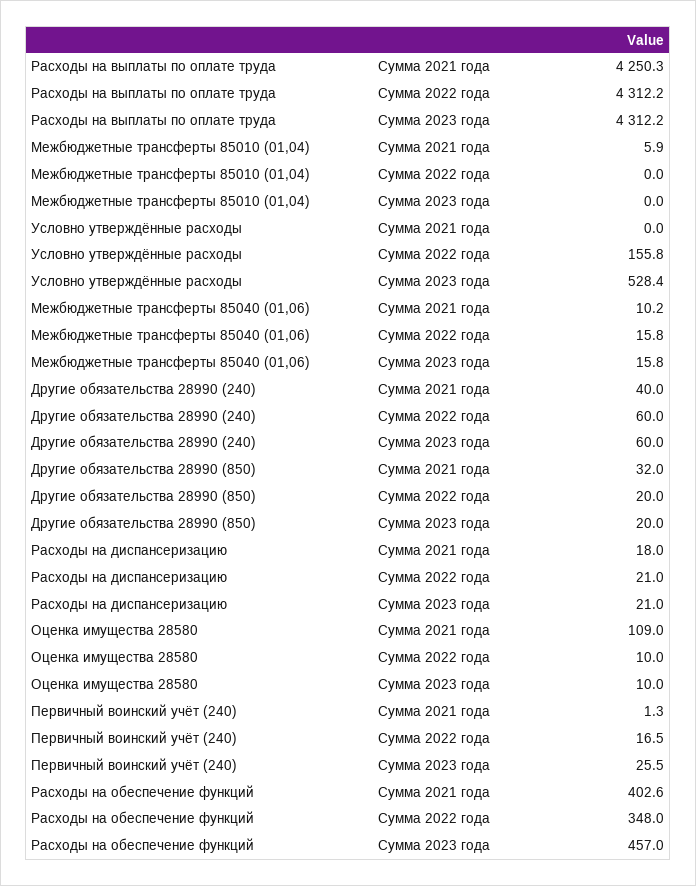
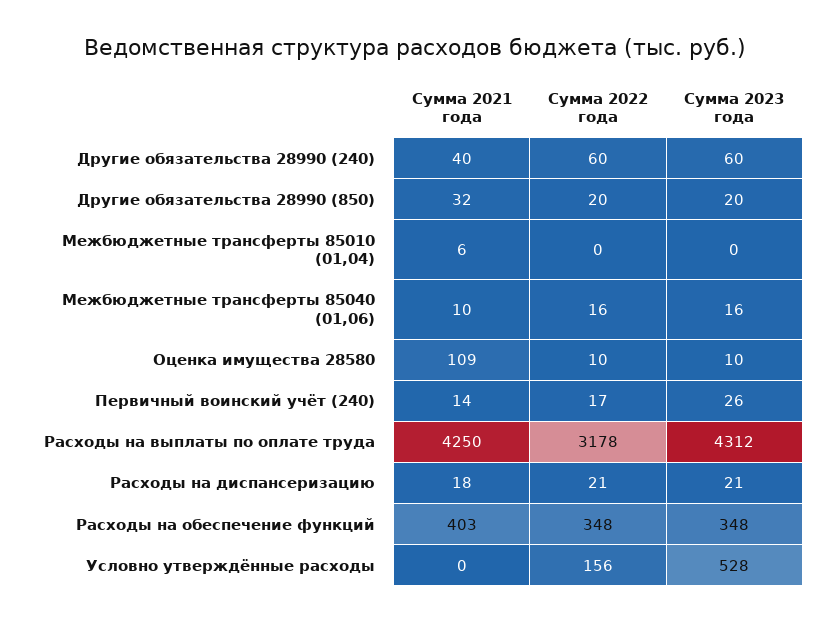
  {
    "Расходы на выплаты по оплате труда": {
      "Сумма 2021 года": 4250.3,
-     "Сумма 2022 года": 4312.2,
+     "Сумма 2022 года": 3178,
      "Сумма 2023 года": 4312.2
    },
    "Межбюджетные трансферты 85010 (01,04)": {
      "Сумма 2021 года": 5.9,
      "Сумма 2022 года": 0,
      "Сумма 2023 года": 0
    },
    "Условно утверждённые расходы": {
      "Сумма 2021 года": 0,
      "Сумма 2022 года": 155.8,
      "Сумма 2023 года": 528.4
    },
    "Межбюджетные трансферты 85040 (01,06)": {
      "Сумма 2021 года": 10.2,
      "Сумма 2022 года": 15.8,
      "Сумма 2023 года": 15.8
    },
    "Другие обязательства 28990 (240)": {
      "Сумма 2021 года": 40,
      "Сумма 2022 года": 60,
      "Сумма 2023 года": 60
    },
    "Другие обязательства 28990 (850)": {
      "Сумма 2021 года": 32,
      "Сумма 2022 года": 20,
      "Сумма 2023 года": 20
    },
    "Расходы на диспансеризацию": {
      "Сумма 2021 года": 18,
      "Сумма 2022 года": 21,
      "Сумма 2023 года": 21
    },
    "Оценка имущества 28580": {
      "Сумма 2021 года": 109,
      "Сумма 2022 года": 10,
      "Сумма 2023 года": 10
    },
    "Первичный воинский учёт (240)": {
-     "Сумма 2021 года": 1.3,
+     "Сумма 2021 года": 14,
      "Сумма 2022 года": 16.5,
      "Сумма 2023 года": 25.5
    },
    "Расходы на обеспечение функций": {
      "Сумма 2021 года": 402.6,
      "Сумма 2022 года": 348,
-     "Сумма 2023 года": 457
+     "Сумма 2023 года": 348
    }
  }

